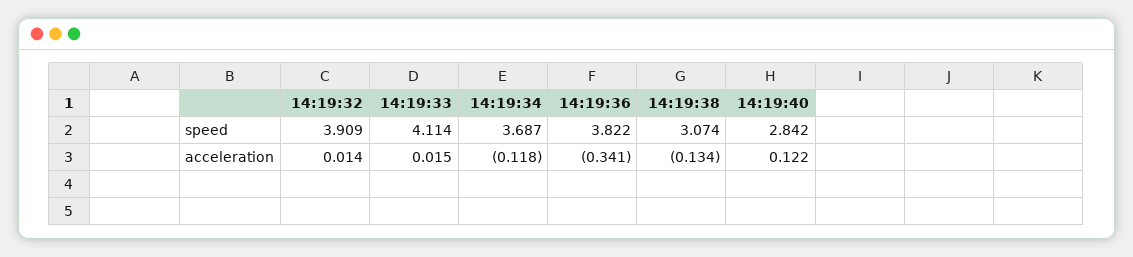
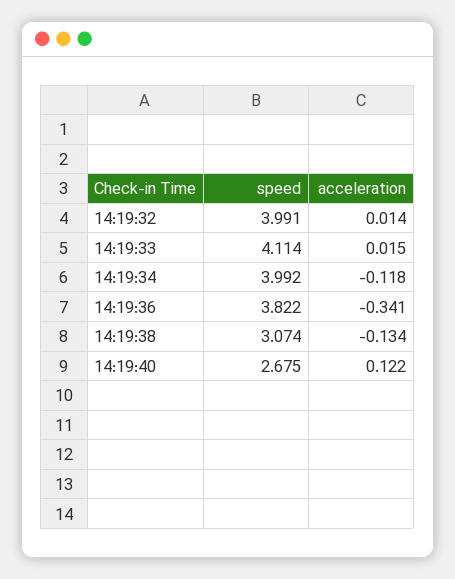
  {
    "14:19:32": {
-     "speed": 3.909,
+     "speed": 3.991,
      "acceleration": 0.014
    },
    "14:19:33": {
      "speed": 4.114,
      "acceleration": 0.015
    },
    "14:19:34": {
-     "speed": 3.687,
+     "speed": 3.992,
      "acceleration": -0.118
    },
    "14:19:36": {
      "speed": 3.822,
      "acceleration": -0.341
    },
    "14:19:38": {
      "speed": 3.074,
      "acceleration": -0.134
    },
    "14:19:40": {
-     "speed": 2.842,
+     "speed": 2.675,
      "acceleration": 0.122
    }
  }

